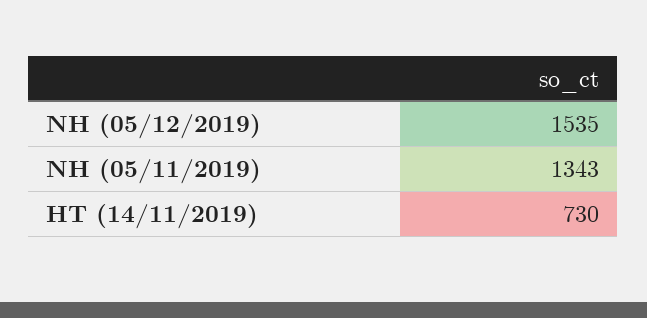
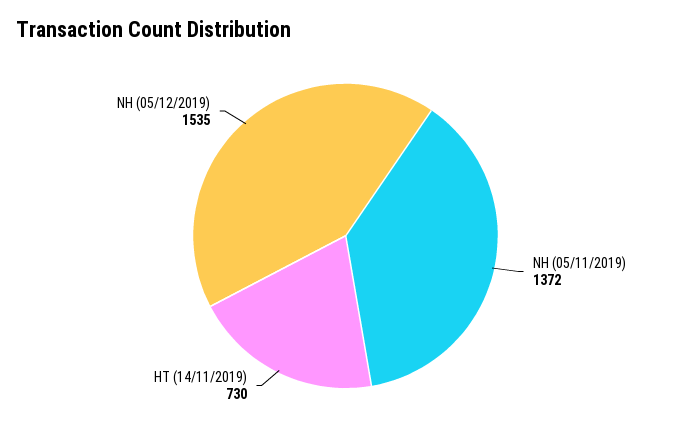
  {
    "NH (05/12/2019)": 1535,
-   "NH (05/11/2019)": 1343,
+   "NH (05/11/2019)": 1372,
    "HT (14/11/2019)": 730
  }

